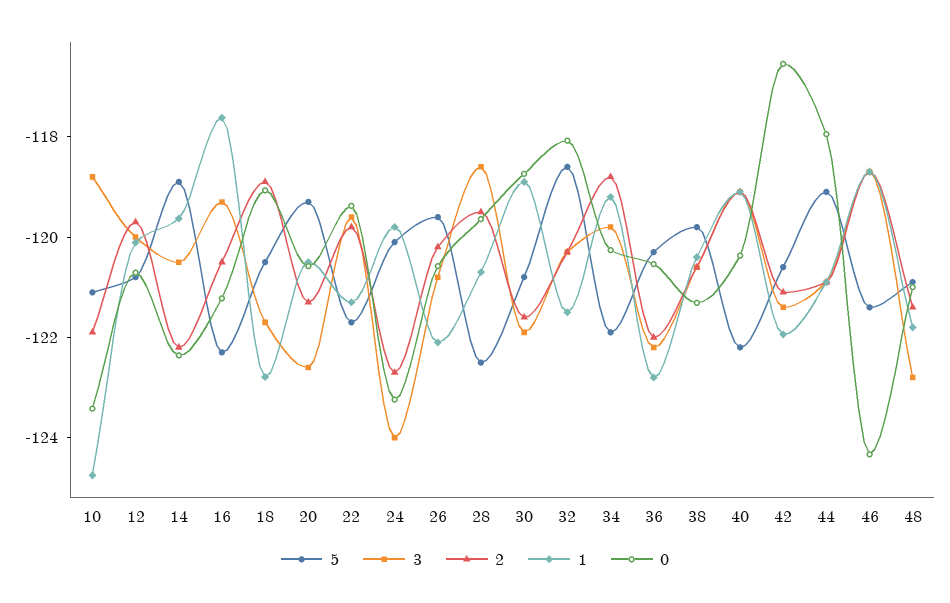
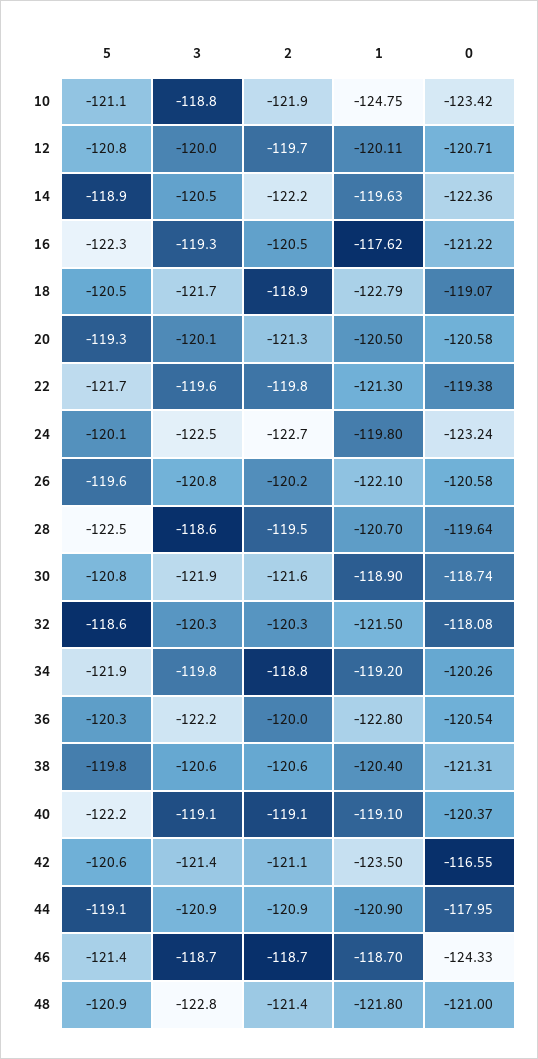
  {
    "5": {
      "10": -121.1,
      "12": -120.8,
      "14": -118.9,
      "16": -122.3,
      "18": -120.5,
      "20": -119.3,
      "22": -121.7,
      "24": -120.1,
      "26": -119.6,
      "28": -122.5,
      "30": -120.8,
      "32": -118.6,
      "34": -121.9,
      "36": -120.3,
      "38": -119.8,
      "40": -122.2,
      "42": -120.6,
      "44": -119.1,
      "46": -121.4,
      "48": -120.9
    },
    "3": {
      "10": -118.8,
      "12": -120,
      "14": -120.5,
      "16": -119.3,
      "18": -121.7,
-     "20": -122.5,
+     "20": -120.1,
      "22": -119.6,
-     "24": -124,
+     "24": -122.5,
      "26": -120.8,
      "28": -118.6,
      "30": -121.9,
      "32": -120.3,
      "34": -119.8,
      "36": -122.2,
      "38": -120.6,
      "40": -119.1,
      "42": -121.4,
      "44": -120.9,
      "46": -118.7,
      "48": -122.8
    },
    "2": {
      "10": -121.9,
      "12": -119.7,
      "14": -122.2,
      "16": -120.5,
      "18": -118.9,
      "20": -121.3,
      "22": -119.8,
      "24": -122.7,
      "26": -120.2,
      "28": -119.5,
      "30": -121.6,
      "32": -120.3,
      "34": -118.8,
-     "36": -122,
+     "36": -120,
      "38": -120.6,
      "40": -119.1,
      "42": -121.1,
      "44": -120.9,
      "46": -118.7,
      "48": -121.4
    },
    "1": {
      "10": -124.75,
      "12": -120.11,
      "14": -119.63,
      "16": -117.62,
      "18": -122.79,
      "20": -120.5,
      "22": -121.3,
      "24": -119.8,
      "26": -122.1,
      "28": -120.7,
      "30": -118.9,
      "32": -121.5,
      "34": -119.2,
      "36": -122.8,
      "38": -120.4,
      "40": -119.1,
-     "42": -122,
+     "42": -123.5,
      "44": -120.9,
      "46": -118.7,
      "48": -121.8
    },
    "0": {
      "10": -123.42,
      "12": -120.71,
      "14": -122.36,
      "16": -121.22,
      "18": -119.07,
      "20": -120.58,
      "22": -119.38,
      "24": -123.24,
      "26": -120.58,
      "28": -119.64,
      "30": -118.74,
      "32": -118.08,
      "34": -120.26,
      "36": -120.54,
      "38": -121.31,
      "40": -120.37,
      "42": -116.55,
      "44": -117.95,
      "46": -124.33,
      "48": -121
    }
  }

